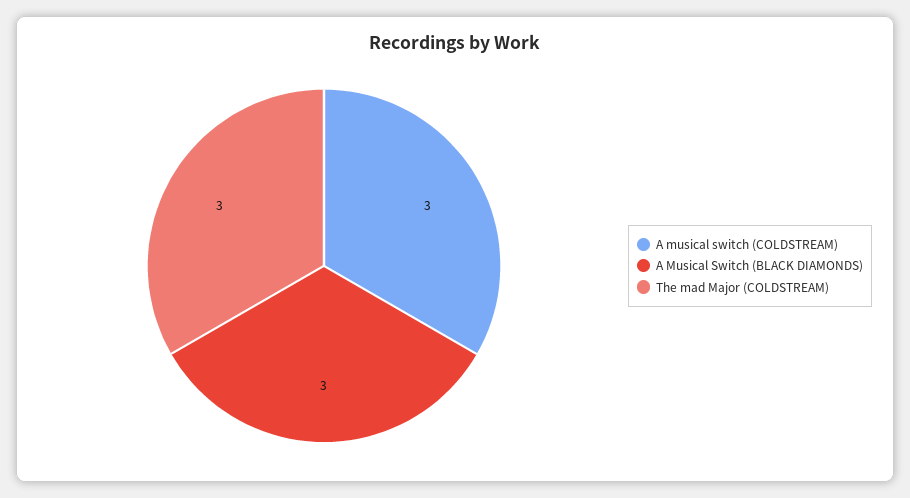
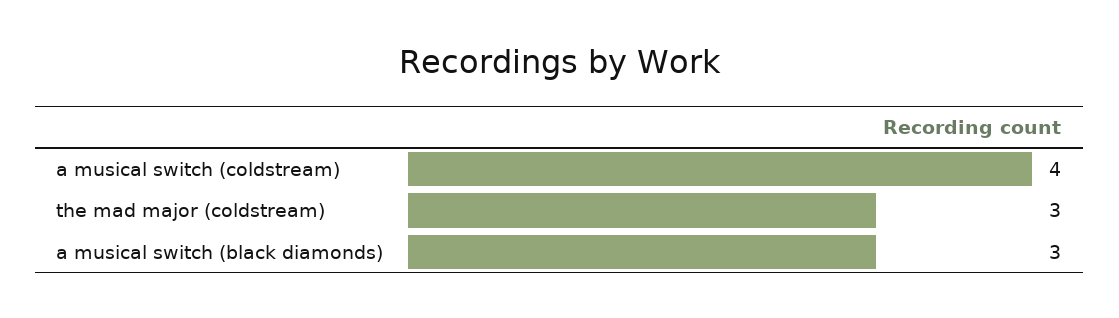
  {
-   "A musical switch (COLDSTREAM)": 3,
+   "A musical switch (COLDSTREAM)": 4,
    "A Musical Switch (BLACK DIAMONDS)": 3,
    "The mad Major (COLDSTREAM)": 3
  }

